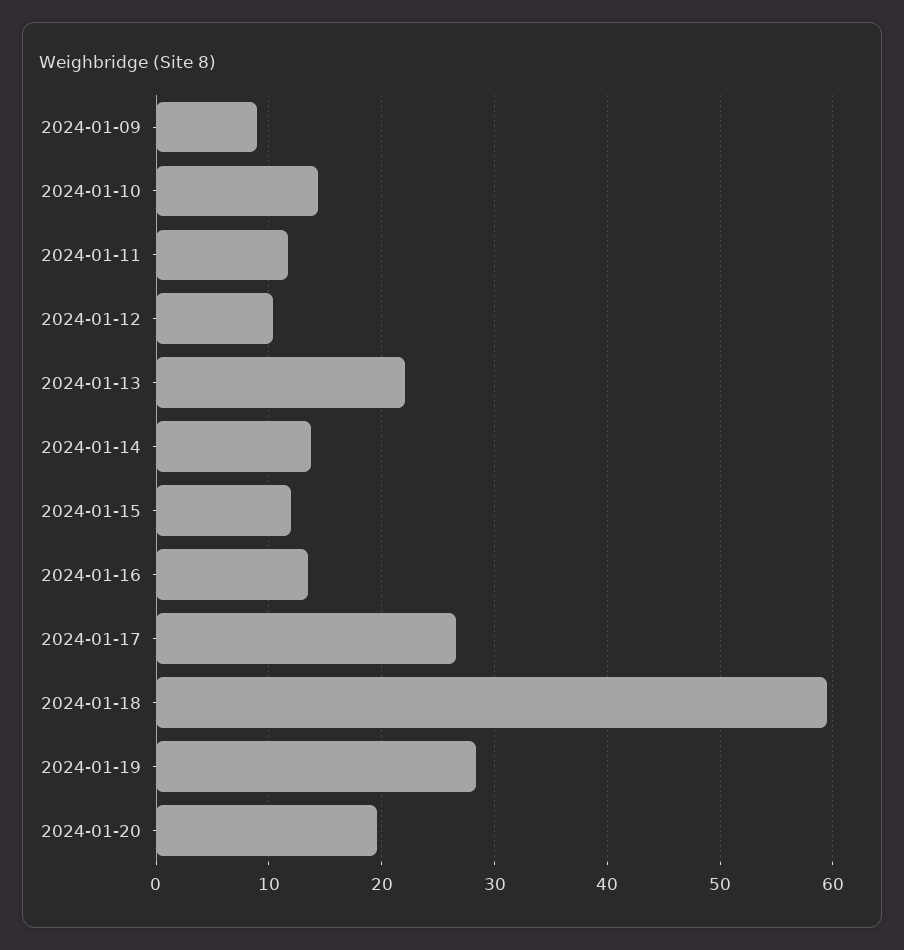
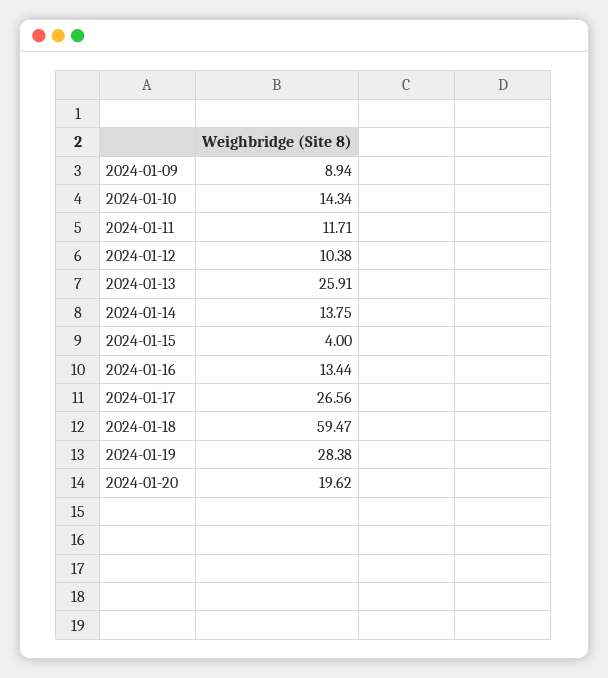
  {
    "2024-01-09": 8.94,
    "2024-01-10": 14.34,
    "2024-01-11": 11.71,
    "2024-01-12": 10.38,
-   "2024-01-13": 22,
+   "2024-01-13": 25.91,
    "2024-01-14": 13.75,
-   "2024-01-15": 12,
+   "2024-01-15": 4,
    "2024-01-16": 13.44,
    "2024-01-17": 26.56,
    "2024-01-18": 59.47,
    "2024-01-19": 28.38,
    "2024-01-20": 19.62
  }

